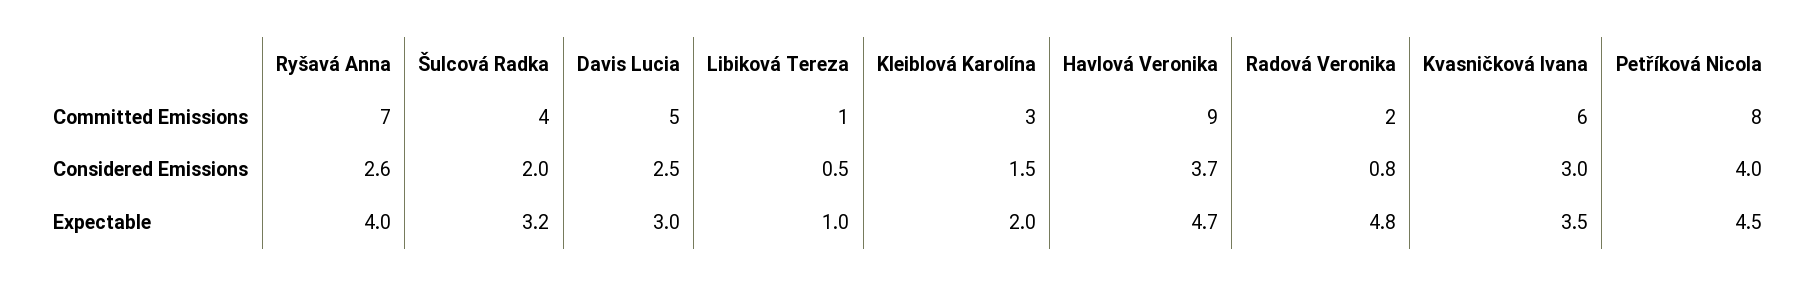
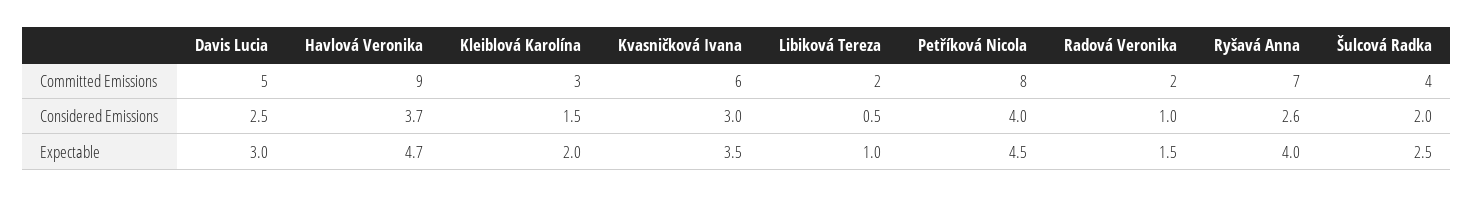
  {
    "Ryšavá Anna": {
      "Committed Emissions": 7,
      "Considered Emissions": 2.6,
      "Expectable": 4
    },
    "Šulcová Radka": {
      "Committed Emissions": 4,
      "Considered Emissions": 2,
-     "Expectable": 3.2
+     "Expectable": 2.5
    },
    "Davis Lucia": {
      "Committed Emissions": 5,
      "Considered Emissions": 2.5,
      "Expectable": 3
    },
    "Libiková Tereza": {
-     "Committed Emissions": 1,
+     "Committed Emissions": 2,
      "Considered Emissions": 0.5,
      "Expectable": 1
    },
    "Kleiblová Karolína": {
      "Committed Emissions": 3,
      "Considered Emissions": 1.5,
      "Expectable": 2
    },
    "Havlová Veronika": {
      "Committed Emissions": 9,
      "Considered Emissions": 3.7,
      "Expectable": 4.7
    },
    "Radová Veronika": {
      "Committed Emissions": 2,
-     "Considered Emissions": 0.8,
+     "Considered Emissions": 1,
-     "Expectable": 4.8
+     "Expectable": 1.5
    },
    "Kvasničková Ivana": {
      "Committed Emissions": 6,
      "Considered Emissions": 3,
      "Expectable": 3.5
    },
    "Petříková Nicola": {
      "Committed Emissions": 8,
      "Considered Emissions": 4,
      "Expectable": 4.5
    }
  }

